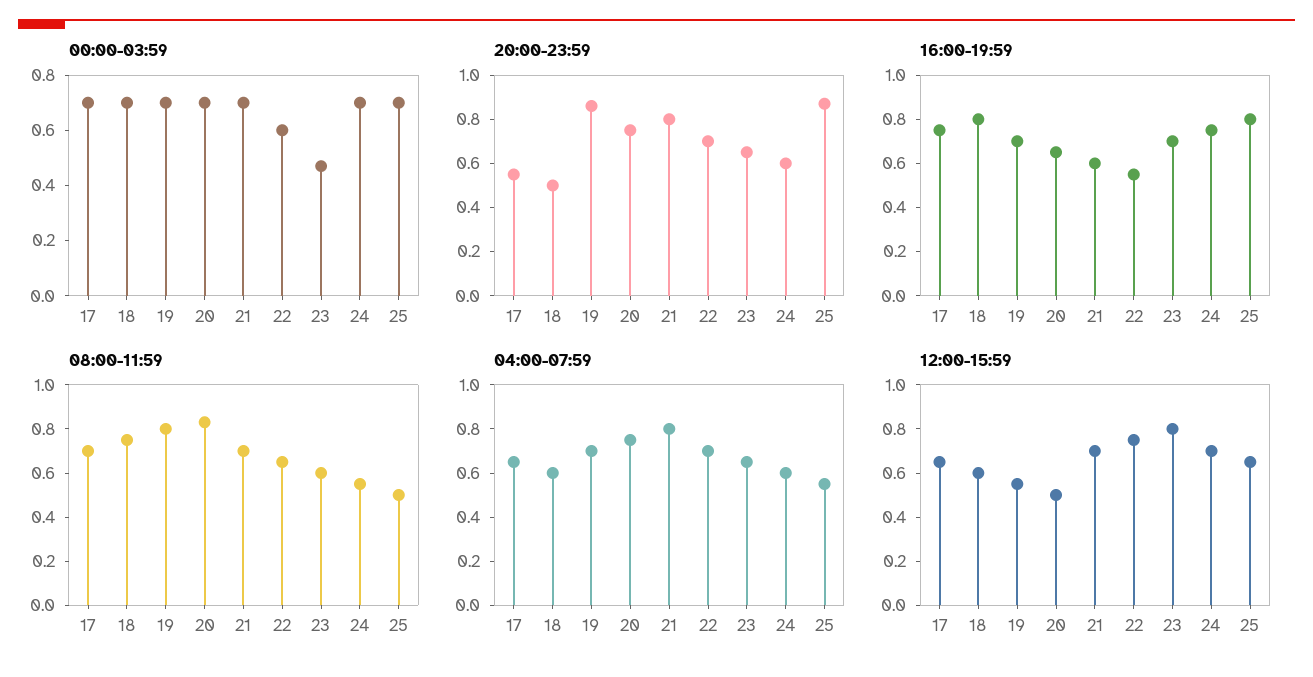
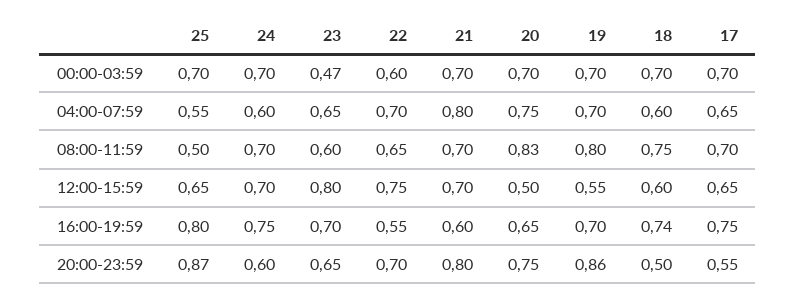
  {
    "00:00-03:59": {
      "17": 0.7,
      "18": 0.7,
      "19": 0.7,
      "20": 0.7,
      "21": 0.7,
      "22": 0.6,
      "23": 0.47,
      "24": 0.7,
      "25": 0.7
    },
    "20:00-23:59": {
      "17": 0.55,
      "18": 0.5,
      "19": 0.86,
      "20": 0.75,
      "21": 0.8,
      "22": 0.7,
      "23": 0.65,
      "24": 0.6,
      "25": 0.87
    },
    "16:00-19:59": {
      "17": 0.75,
-     "18": 0.8,
+     "18": 0.74,
      "19": 0.7,
      "20": 0.65,
      "21": 0.6,
      "22": 0.55,
      "23": 0.7,
      "24": 0.75,
      "25": 0.8
    },
    "08:00-11:59": {
      "17": 0.7,
      "18": 0.75,
      "19": 0.8,
      "20": 0.83,
      "21": 0.7,
      "22": 0.65,
      "23": 0.6,
-     "24": 0.55,
+     "24": 0.7,
      "25": 0.5
    },
    "04:00-07:59": {
      "17": 0.65,
      "18": 0.6,
      "19": 0.7,
      "20": 0.75,
      "21": 0.8,
      "22": 0.7,
      "23": 0.65,
      "24": 0.6,
      "25": 0.55
    },
    "12:00-15:59": {
      "17": 0.65,
      "18": 0.6,
      "19": 0.55,
      "20": 0.5,
      "21": 0.7,
      "22": 0.75,
      "23": 0.8,
      "24": 0.7,
      "25": 0.65
    }
  }

